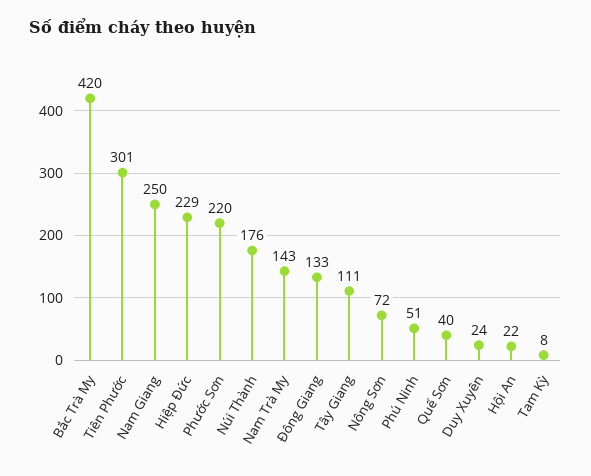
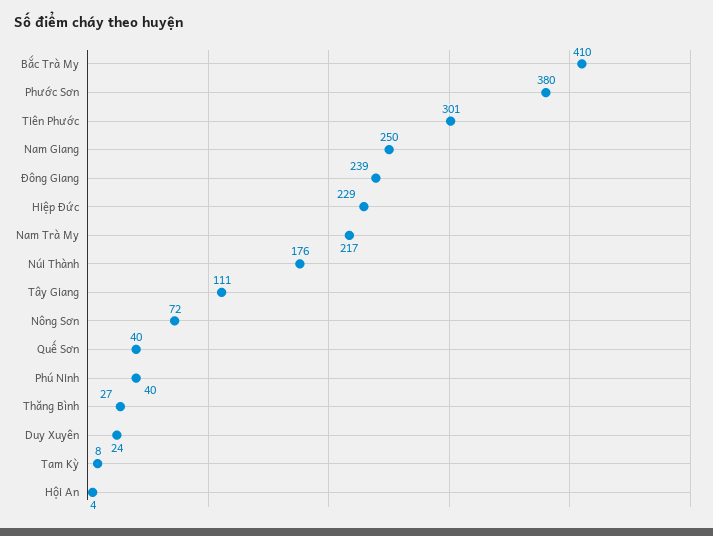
  {
-   "Bắc Trà My": 420,
+   "Bắc Trà My": 410,
    "Tiên Phước": 301,
    "Nam Giang": 250,
    "Hiệp Đức": 229,
-   "Phước Sơn": 220,
+   "Phước Sơn": 380,
    "Núi Thành": 176,
-   "Nam Trà My": 143,
+   "Nam Trà My": 217,
-   "Đông Giang": 133,
+   "Đông Giang": 239,
    "Tây Giang": 111,
    "Nông Sơn": 72,
-   "Phú Ninh": 51,
+   "Phú Ninh": 40,
    "Quế Sơn": 40,
    "Duy Xuyên": 24,
-   "Hội An": 22,
+   "Hội An": 4,
-   "Tam Kỳ": 8
+   "Tam Kỳ": 8,
+   "Thăng Bình": 27
  }

